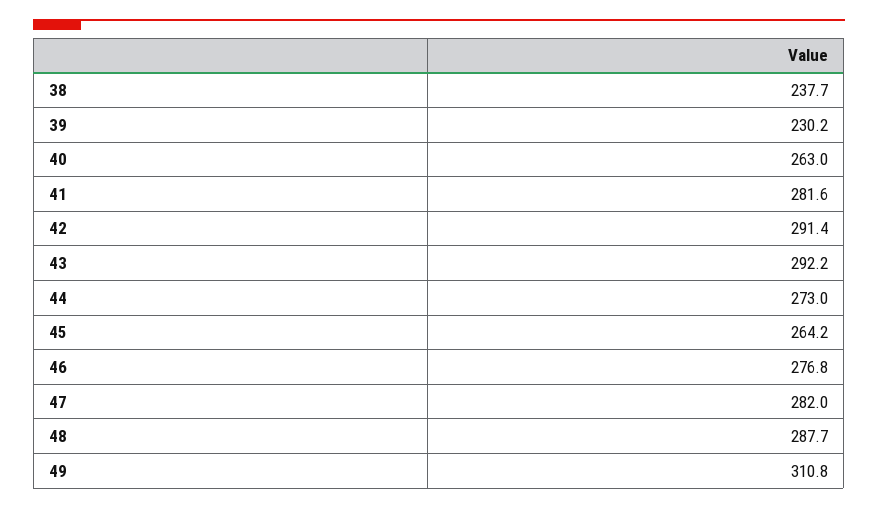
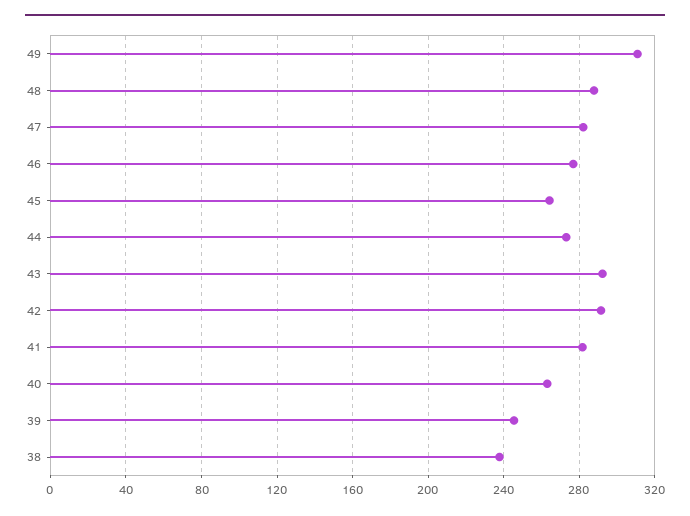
  {
    "38": 237.7,
-   "39": 230.2,
+   "39": 245,
    "40": 263,
    "41": 281.6,
    "42": 291.4,
    "43": 292.2,
    "44": 273,
    "45": 264.2,
    "46": 276.8,
    "47": 282,
    "48": 287.7,
    "49": 310.8
  }

